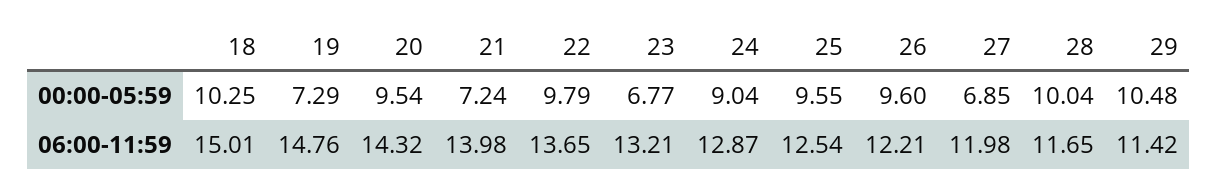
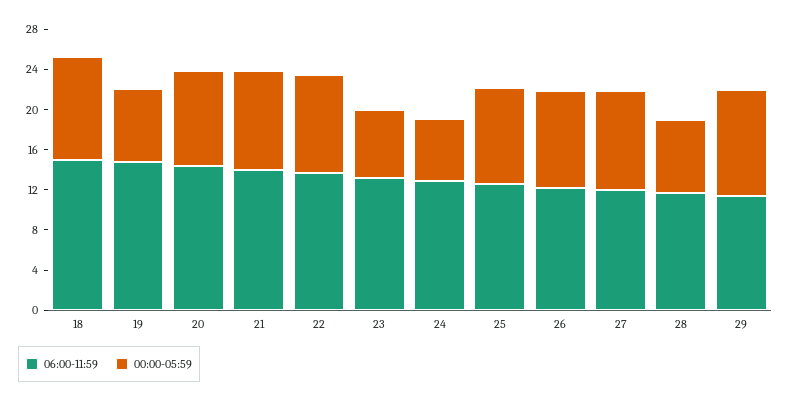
  {
    "00:00-05:59": {
      "18": 10.25,
      "19": 7.29,
      "20": 9.54,
-     "21": 7.24,
+     "21": 10,
      "22": 9.79,
      "23": 6.77,
-     "24": 9.04,
+     "24": 6,
      "25": 9.55,
      "26": 9.6,
-     "27": 6.85,
+     "27": 10,
-     "28": 10.04,
+     "28": 7,
      "29": 10.48
    },
    "06:00-11:59": {
      "18": 15.01,
      "19": 14.76,
      "20": 14.32,
      "21": 13.98,
      "22": 13.65,
      "23": 13.21,
      "24": 12.87,
      "25": 12.54,
      "26": 12.21,
      "27": 11.98,
      "28": 11.65,
      "29": 11.42
    }
  }

